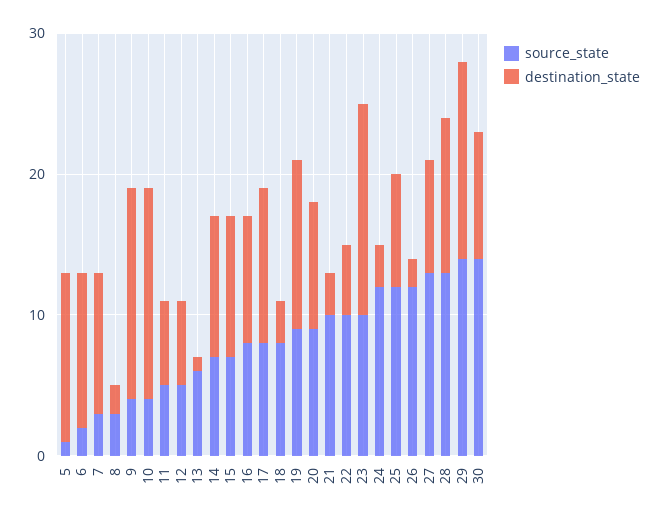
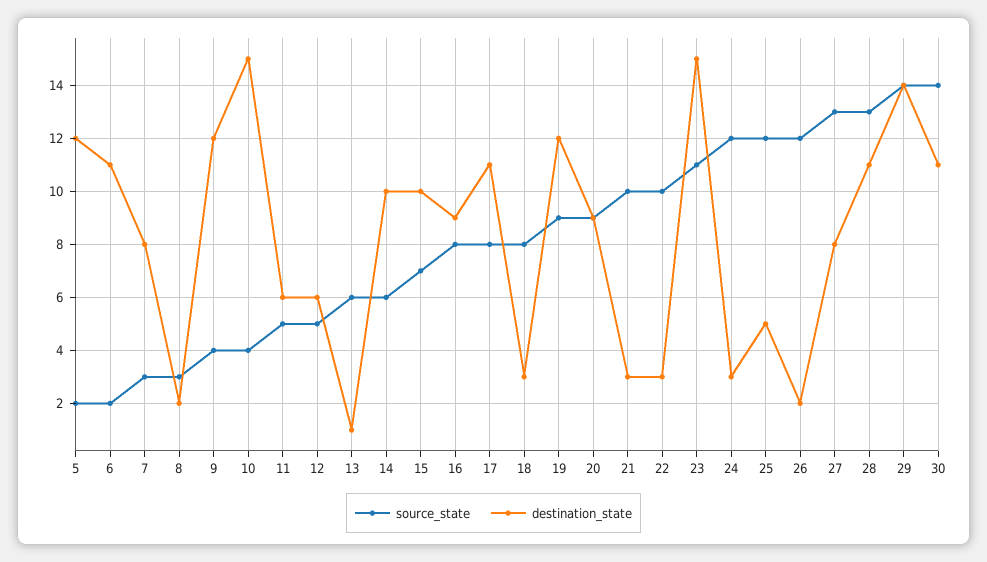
  {
    "source_state": {
-     "5": 1,
+     "5": 2,
      "6": 2,
      "7": 3,
      "8": 3,
      "9": 4,
      "10": 4,
      "11": 5,
      "12": 5,
      "13": 6,
-     "14": 7,
+     "14": 6,
      "15": 7,
      "16": 8,
      "17": 8,
      "18": 8,
      "19": 9,
      "20": 9,
      "21": 10,
      "22": 10,
-     "23": 10,
+     "23": 11,
      "24": 12,
      "25": 12,
      "26": 12,
      "27": 13,
      "28": 13,
      "29": 14,
      "30": 14
    },
    "destination_state": {
      "5": 12,
      "6": 11,
-     "7": 10,
+     "7": 8,
      "8": 2,
-     "9": 15,
+     "9": 12,
      "10": 15,
      "11": 6,
      "12": 6,
      "13": 1,
      "14": 10,
      "15": 10,
      "16": 9,
      "17": 11,
      "18": 3,
      "19": 12,
      "20": 9,
      "21": 3,
-     "22": 5,
+     "22": 3,
      "23": 15,
      "24": 3,
-     "25": 8,
+     "25": 5,
      "26": 2,
      "27": 8,
      "28": 11,
      "29": 14,
-     "30": 9
+     "30": 11
    }
  }

